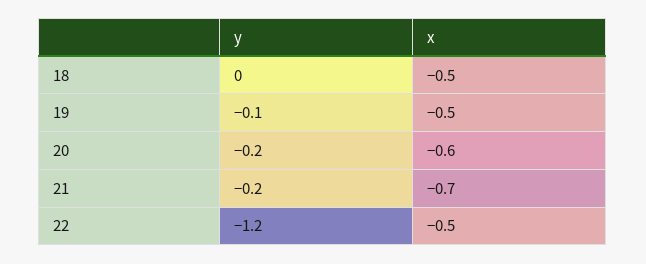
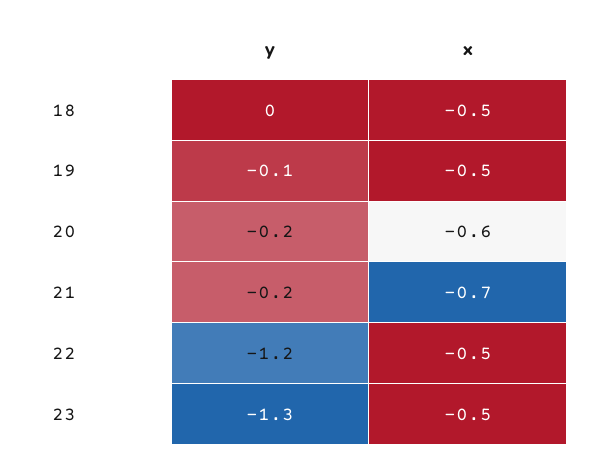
  {
    "y": {
      "18": 0,
      "19": -0.1,
      "20": -0.2,
      "21": -0.2,
-     "22": -1.2
+     "22": -1.2,
+     "23": -1.3
    },
    "x": {
      "18": -0.5,
      "19": -0.5,
      "20": -0.6,
      "21": -0.7,
-     "22": -0.5
+     "22": -0.5,
+     "23": -0.5
    }
  }

